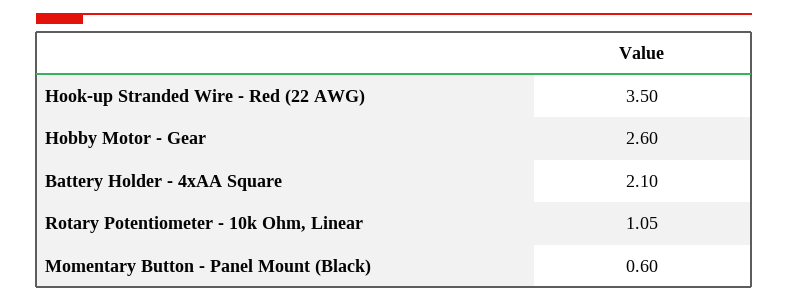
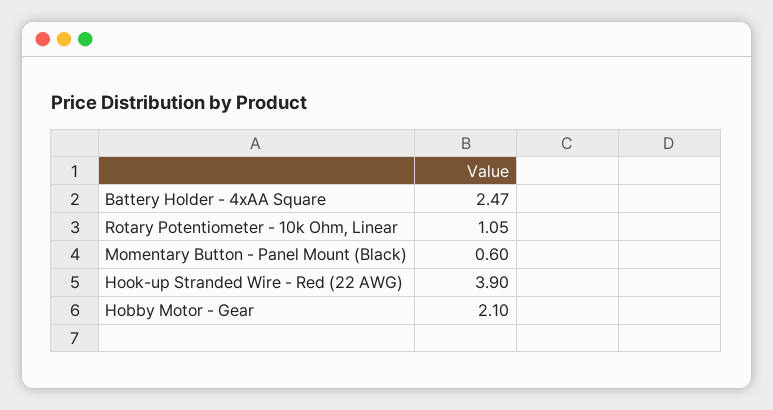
  {
-   "Hook-up Stranded Wire - Red (22 AWG)": 3.5,
+   "Hook-up Stranded Wire - Red (22 AWG)": 3.9,
-   "Hobby Motor - Gear": 2.6,
+   "Hobby Motor - Gear": 2.1,
-   "Battery Holder - 4xAA Square": 2.1,
+   "Battery Holder - 4xAA Square": 2.47,
    "Rotary Potentiometer - 10k Ohm, Linear": 1.05,
    "Momentary Button - Panel Mount (Black)": 0.6
  }

